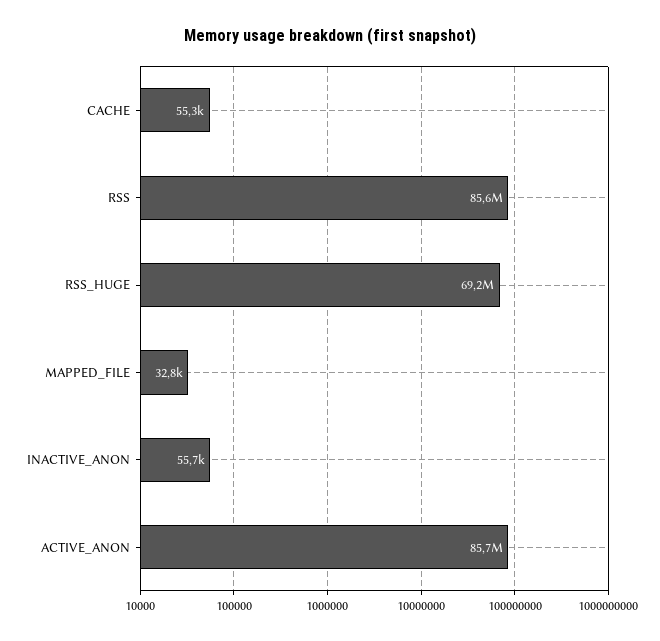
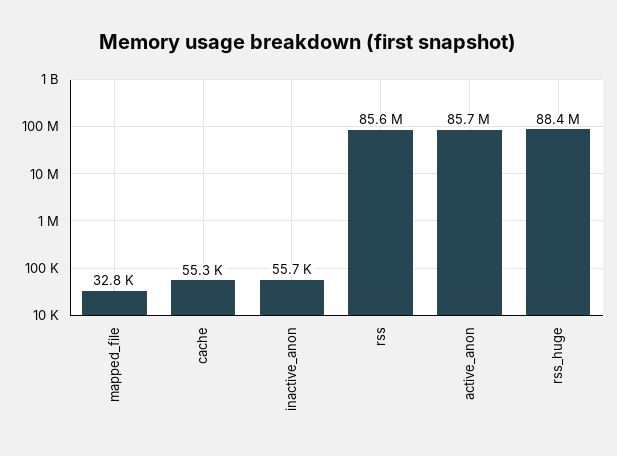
  {
    "CACHE": 55300,
    "RSS": 85600000,
-   "RSS_HUGE": 69200000,
+   "RSS_HUGE": 88400000,
    "MAPPED_FILE": 32800,
    "INACTIVE_ANON": 55700,
    "ACTIVE_ANON": 85700000
  }

